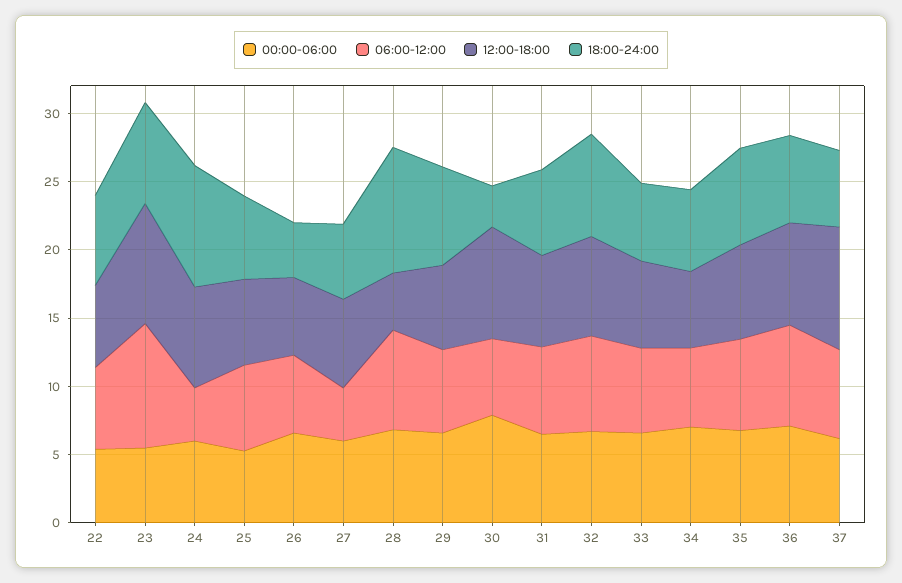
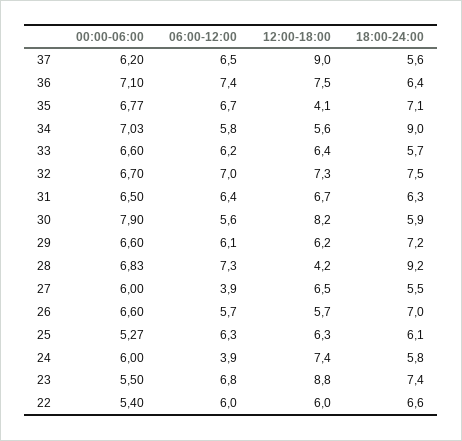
  {
    "00:00-06:00": {
      "22": 5.4,
      "23": 5.5,
      "24": 6,
      "25": 5.27,
      "26": 6.6,
      "27": 6,
      "28": 6.83,
      "29": 6.6,
      "30": 7.9,
      "31": 6.5,
      "32": 6.7,
      "33": 6.6,
      "34": 7.03,
      "35": 6.77,
      "36": 7.1,
      "37": 6.2
    },
    "06:00-12:00": {
      "22": 6,
-     "23": 9,
+     "23": 6.8,
      "24": 3.9,
      "25": 6.3,
      "26": 5.7,
      "27": 3.9,
      "28": 7.3,
      "29": 6.1,
      "30": 5.6,
      "31": 6.4,
      "32": 7,
      "33": 6.2,
      "34": 5.8,
      "35": 6.7,
      "36": 7.4,
      "37": 6.5
    },
    "12:00-18:00": {
      "22": 6,
      "23": 8.8,
      "24": 7.4,
      "25": 6.3,
      "26": 5.7,
      "27": 6.5,
      "28": 4.2,
      "29": 6.2,
      "30": 8.2,
      "31": 6.7,
      "32": 7.3,
      "33": 6.4,
      "34": 5.6,
-     "35": 7,
+     "35": 4.1,
      "36": 7.5,
      "37": 9
    },
    "18:00-24:00": {
      "22": 6.6,
      "23": 7.4,
-     "24": 9,
+     "24": 5.8,
      "25": 6.1,
-     "26": 4,
+     "26": 7,
      "27": 5.5,
      "28": 9.2,
      "29": 7.2,
-     "30": 3,
+     "30": 5.9,
      "31": 6.3,
      "32": 7.5,
      "33": 5.7,
-     "34": 6,
+     "34": 9,
      "35": 7.1,
      "36": 6.4,
      "37": 5.6
    }
  }

